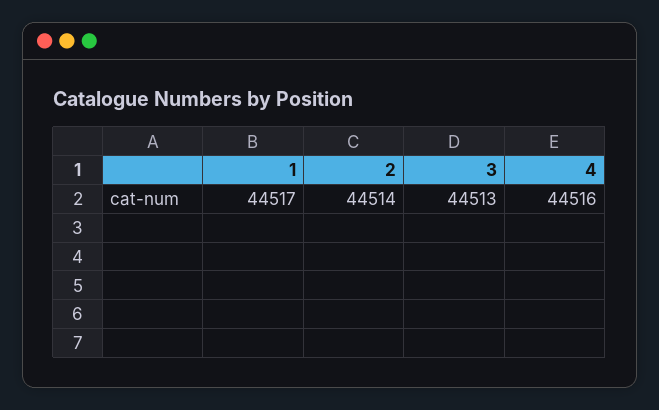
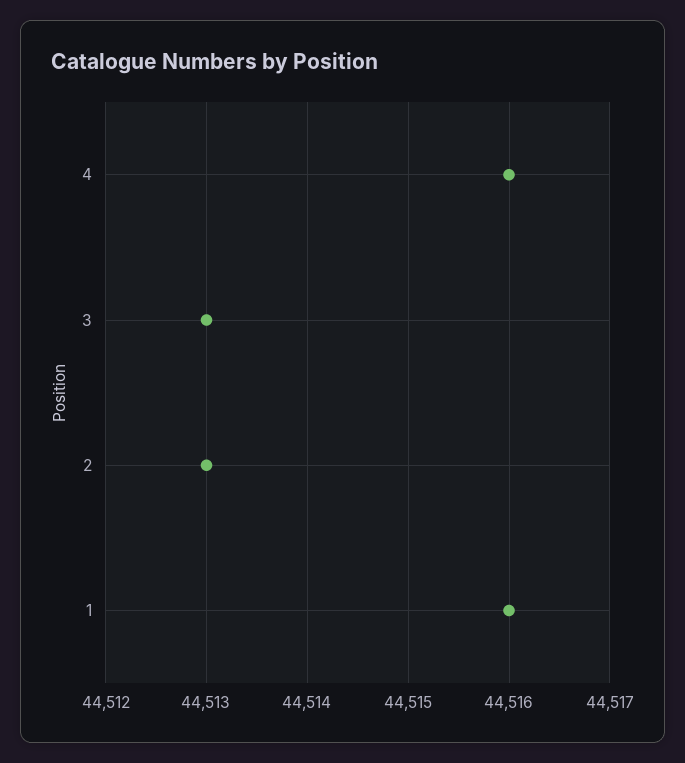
  {
-   "1": 44517,
+   "1": 44516,
-   "2": 44514,
+   "2": 44513,
    "3": 44513,
    "4": 44516
  }

